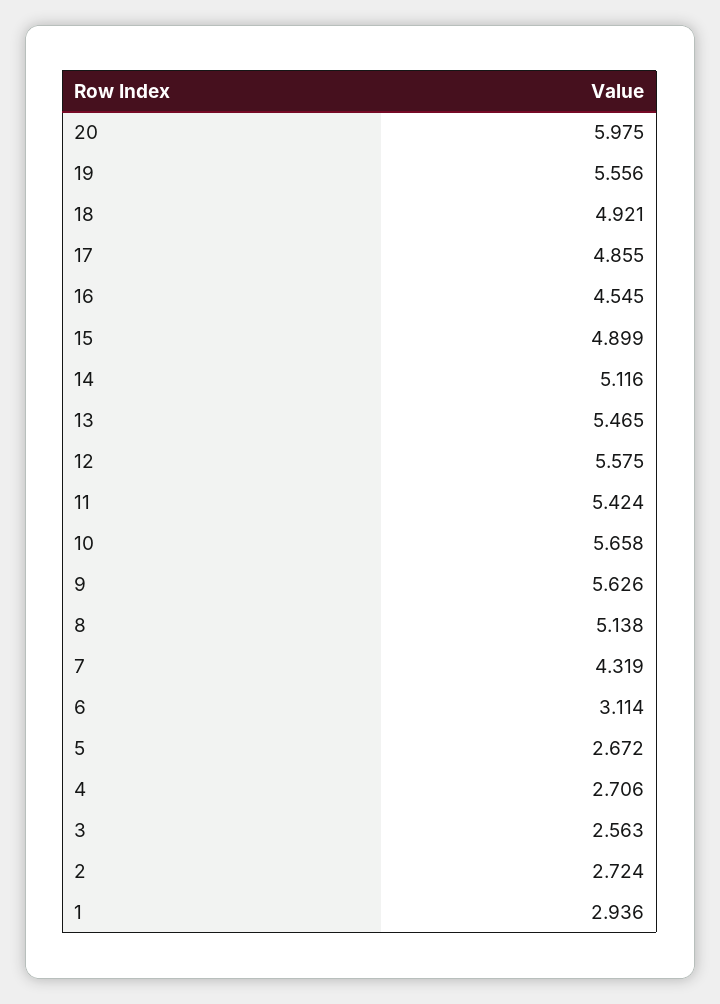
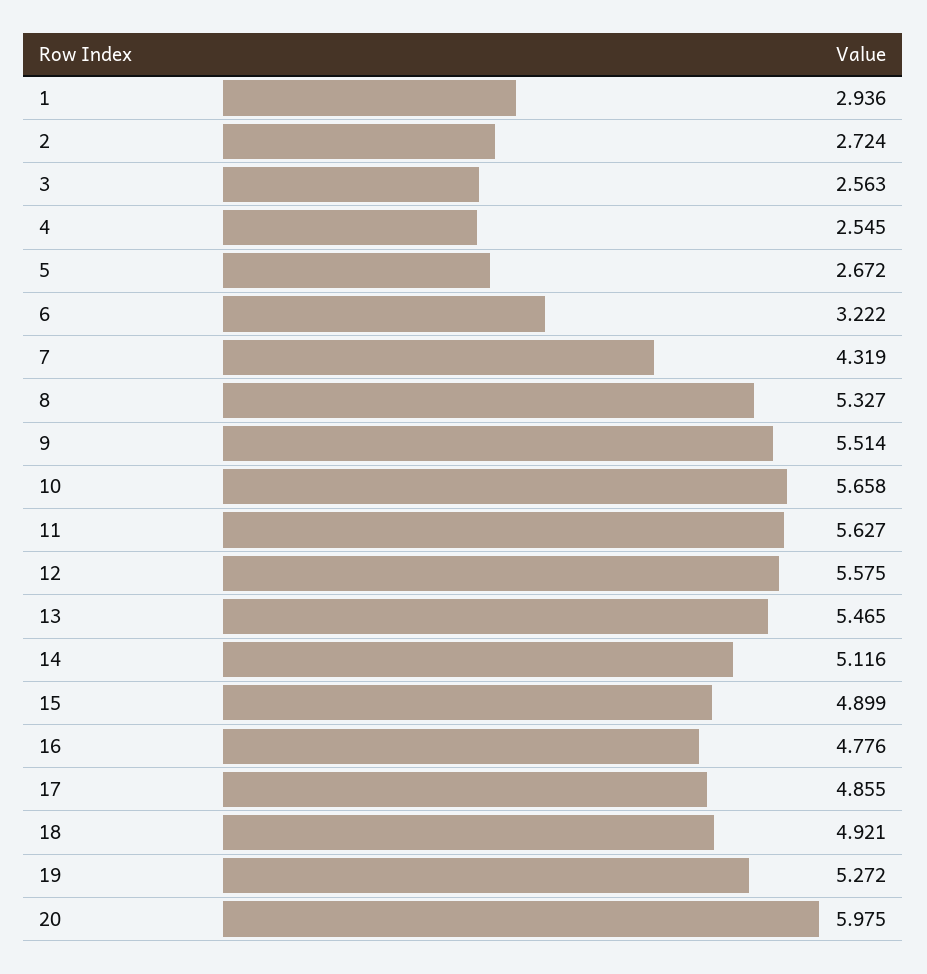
  {
    "20": 5.975,
-   "19": 5.556,
+   "19": 5.272,
    "18": 4.921,
    "17": 4.855,
-   "16": 4.545,
+   "16": 4.776,
    "15": 4.899,
    "14": 5.116,
    "13": 5.465,
    "12": 5.575,
-   "11": 5.424,
+   "11": 5.627,
    "10": 5.658,
-   "9": 5.626,
+   "9": 5.514,
-   "8": 5.138,
+   "8": 5.327,
    "7": 4.319,
-   "6": 3.114,
+   "6": 3.222,
    "5": 2.672,
-   "4": 2.706,
+   "4": 2.545,
    "3": 2.563,
    "2": 2.724,
    "1": 2.936
  }

